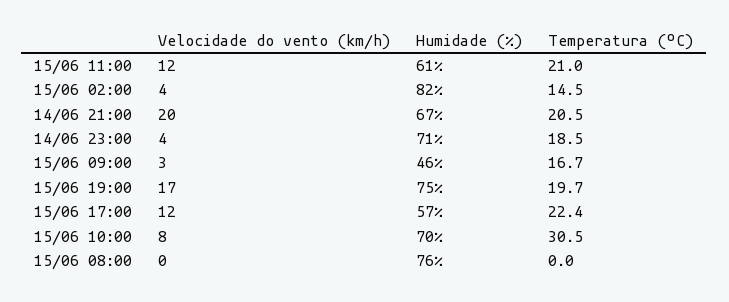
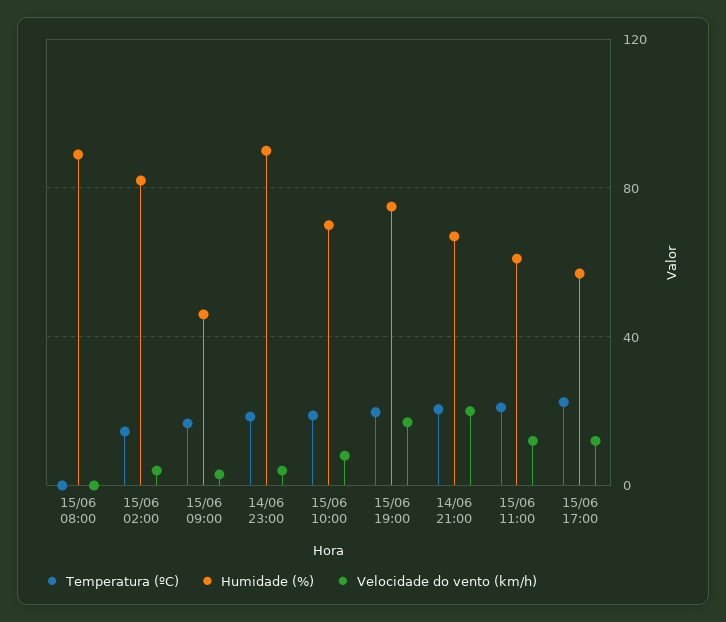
  {
    "Velocidade do vento (km/h)": {
      "15/06 11:00": 12,
      "15/06 02:00": 4,
      "14/06 21:00": 20,
      "14/06 23:00": 4,
      "15/06 09:00": 3,
      "15/06 19:00": 17,
      "15/06 17:00": 12,
      "15/06 10:00": 8,
      "15/06 08:00": 0
    },
    "Humidade (%)": {
      "15/06 11:00": 61,
      "15/06 02:00": 82,
      "14/06 21:00": 67,
-     "14/06 23:00": 71,
+     "14/06 23:00": 90,
      "15/06 09:00": 46,
      "15/06 19:00": 75,
      "15/06 17:00": 57,
      "15/06 10:00": 70,
-     "15/06 08:00": 76
+     "15/06 08:00": 90
    },
    "Temperatura (ºC)": {
      "15/06 11:00": 21,
      "15/06 02:00": 14.5,
      "14/06 21:00": 20.5,
      "14/06 23:00": 18.5,
      "15/06 09:00": 16.7,
      "15/06 19:00": 19.7,
      "15/06 17:00": 22.4,
-     "15/06 10:00": 30.5,
+     "15/06 10:00": 20,
      "15/06 08:00": 0
    }
  }

